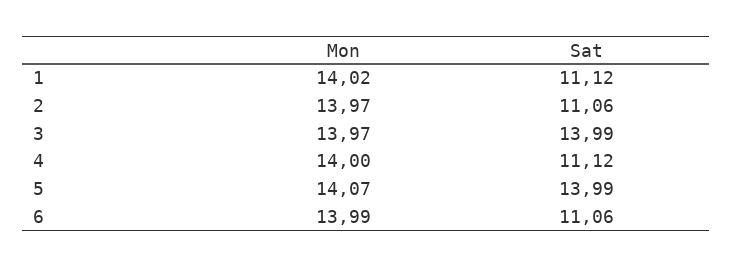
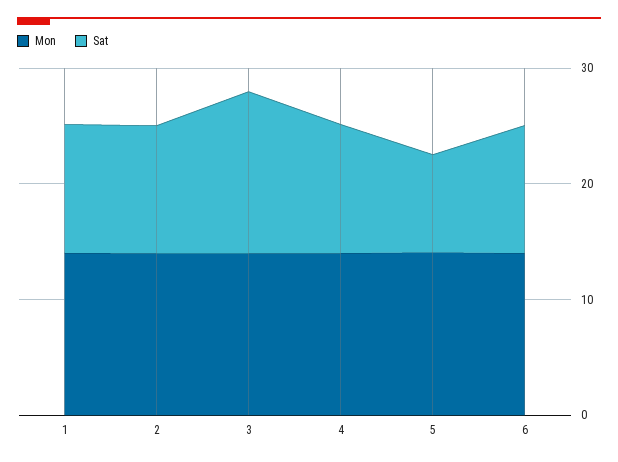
  {
    "Mon": {
      "1": 14.02,
      "2": 13.97,
      "3": 13.97,
      "4": 14,
      "5": 14.07,
      "6": 13.99
    },
    "Sat": {
      "1": 11.12,
      "2": 11.06,
      "3": 13.99,
      "4": 11.12,
-     "5": 13.99,
+     "5": 8,
      "6": 11.06
    }
  }

